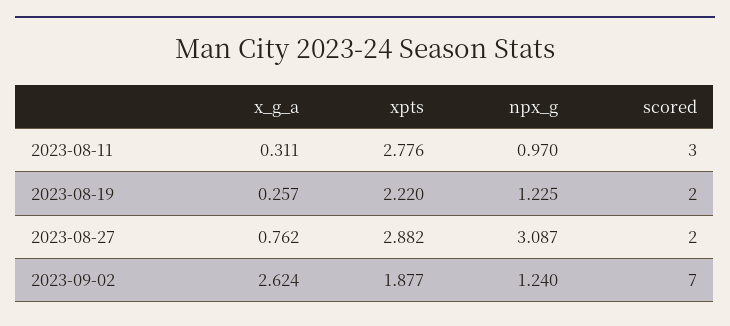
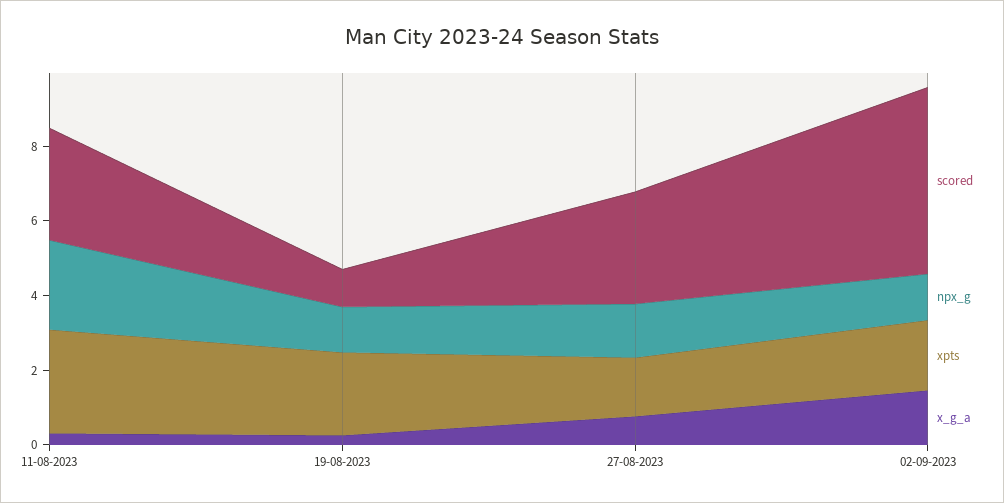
  {
    "x_g_a": {
      "2023-08-11": 0.311,
      "2023-08-19": 0.257,
      "2023-08-27": 0.762,
-     "2023-09-02": 2.624
+     "2023-09-02": 1.5
    },
    "xpts": {
      "2023-08-11": 2.776,
      "2023-08-19": 2.22,
-     "2023-08-27": 2.882,
+     "2023-08-27": 1.5,
      "2023-09-02": 1.877
    },
    "npx_g": {
-     "2023-08-11": 0.97,
+     "2023-08-11": 2.5,
      "2023-08-19": 1.225,
-     "2023-08-27": 3.087,
+     "2023-08-27": 1.5,
      "2023-09-02": 1.24
    },
    "scored": {
      "2023-08-11": 3,
-     "2023-08-19": 2,
+     "2023-08-19": 1,
-     "2023-08-27": 2,
+     "2023-08-27": 3,
-     "2023-09-02": 7
+     "2023-09-02": 5
    }
  }

